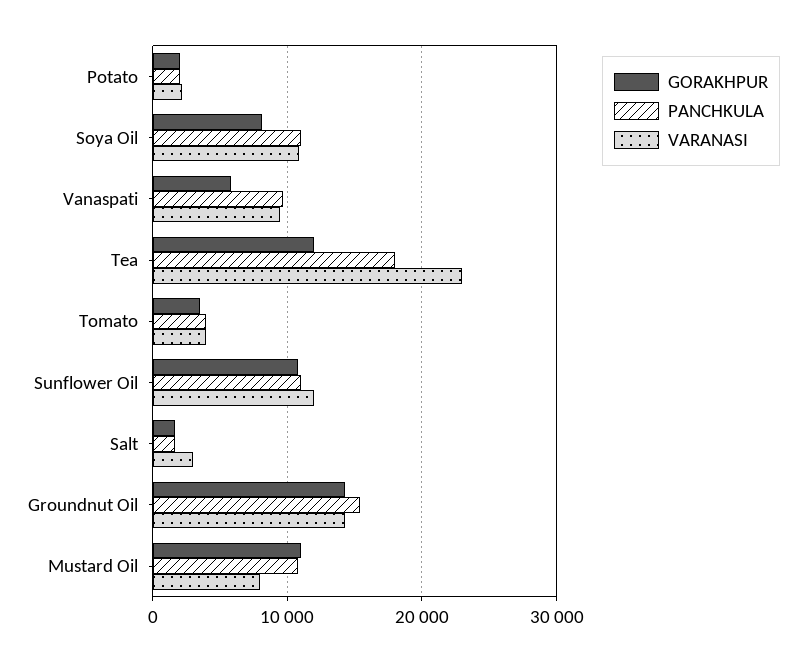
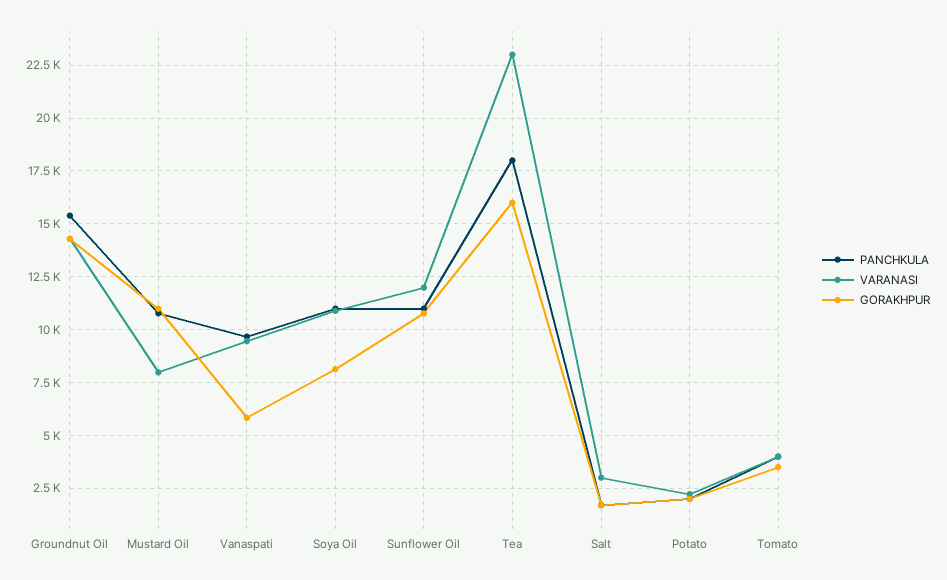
  {
    "GORAKHPUR": {
      "Potato": 2000,
      "Soya Oil": 8000,
      "Vanaspati": 6000,
-     "Tea": 12000,
+     "Tea": 16000,
      "Tomato": 3500,
      "Sunflower Oil": 11000,
      "Salt": 1500,
      "Groundnut Oil": 14500,
      "Mustard Oil": 11000
    },
    "PANCHKULA": {
      "Potato": 2000,
      "Soya Oil": 11000,
      "Vanaspati": 9500,
      "Tea": 18000,
      "Tomato": 4000,
      "Sunflower Oil": 11000,
      "Salt": 1500,
      "Groundnut Oil": 15500,
      "Mustard Oil": 11000
    },
    "VARANASI": {
      "Potato": 2000,
      "Soya Oil": 11000,
      "Vanaspati": 9500,
      "Tea": 23000,
      "Tomato": 4000,
      "Sunflower Oil": 12000,
      "Salt": 3000,
      "Groundnut Oil": 14500,
      "Mustard Oil": 8000
    }
  }

